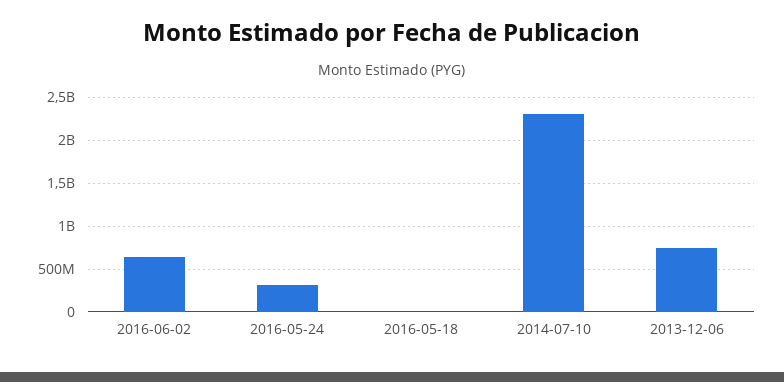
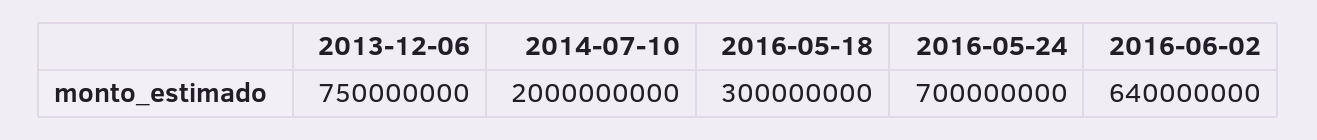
  {
    "2016-06-02": 640000000,
-   "2016-05-24": 300000000,
+   "2016-05-24": 700000000,
-   "2016-05-18": 0,
+   "2016-05-18": 300000000,
-   "2014-07-10": 2300000000,
+   "2014-07-10": 2000000000,
    "2013-12-06": 750000000
  }

